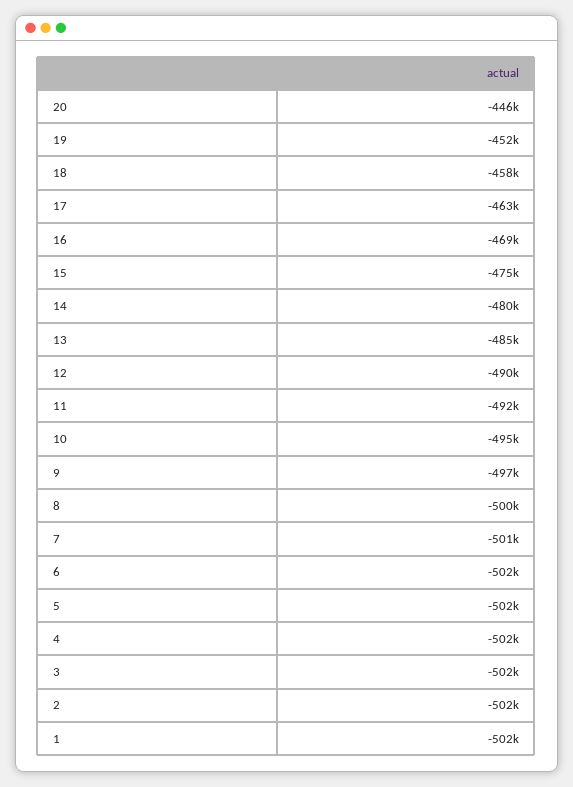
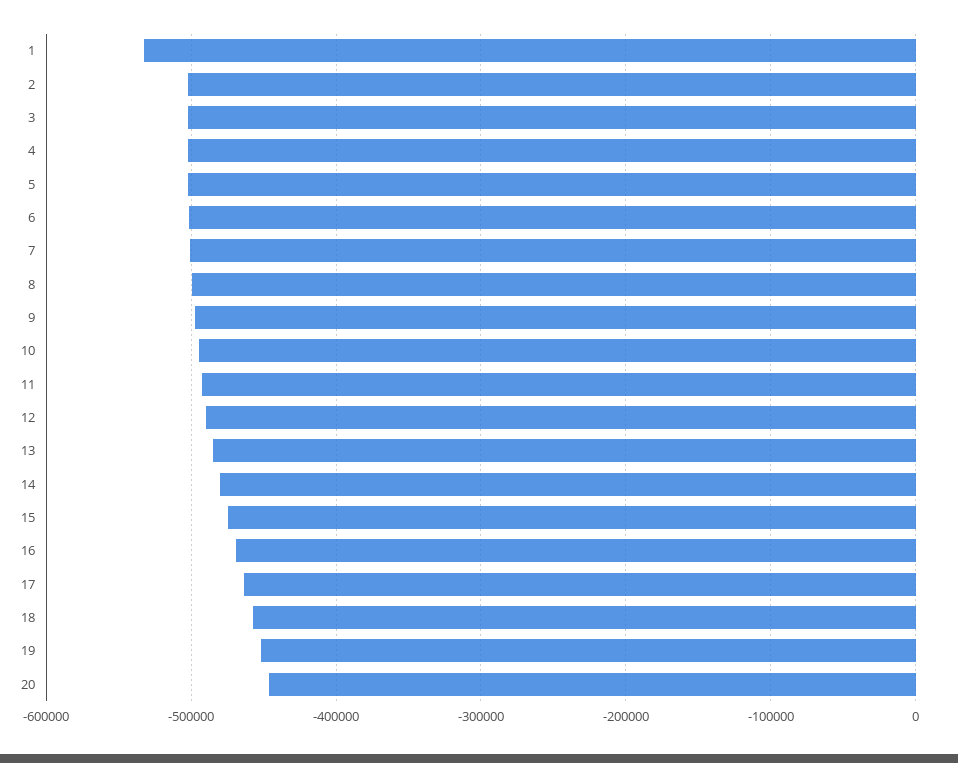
  {
    "20": -446000,
    "19": -452000,
    "18": -458000,
    "17": -463000,
    "16": -469000,
    "15": -475000,
    "14": -480000,
    "13": -485000,
    "12": -490000,
    "11": -492000,
    "10": -495000,
    "9": -497000,
    "8": -500000,
    "7": -501000,
    "6": -502000,
    "5": -502000,
    "4": -502000,
    "3": -502000,
    "2": -502000,
-   "1": -502000
+   "1": -530000
  }

